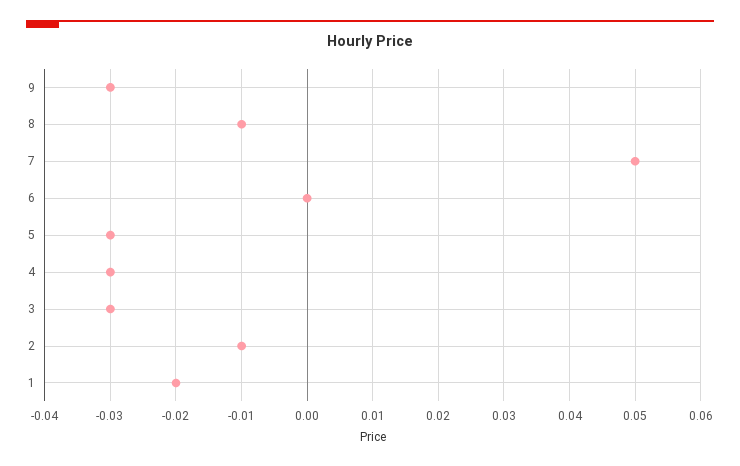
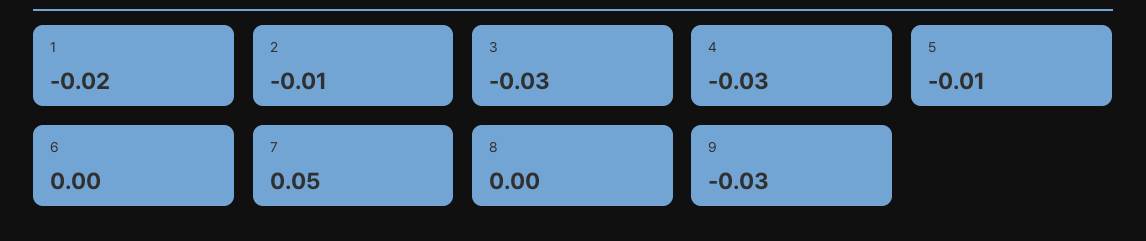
  {
    "9": -0.03,
-   "8": -0.01,
+   "8": 0,
    "7": 0.05,
    "6": 0,
-   "5": -0.03,
+   "5": -0.01,
    "4": -0.03,
    "3": -0.03,
    "2": -0.01,
    "1": -0.02
  }

